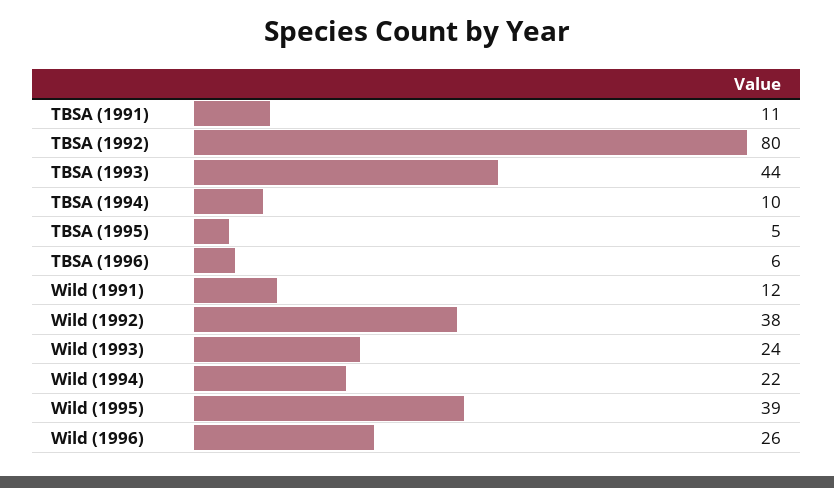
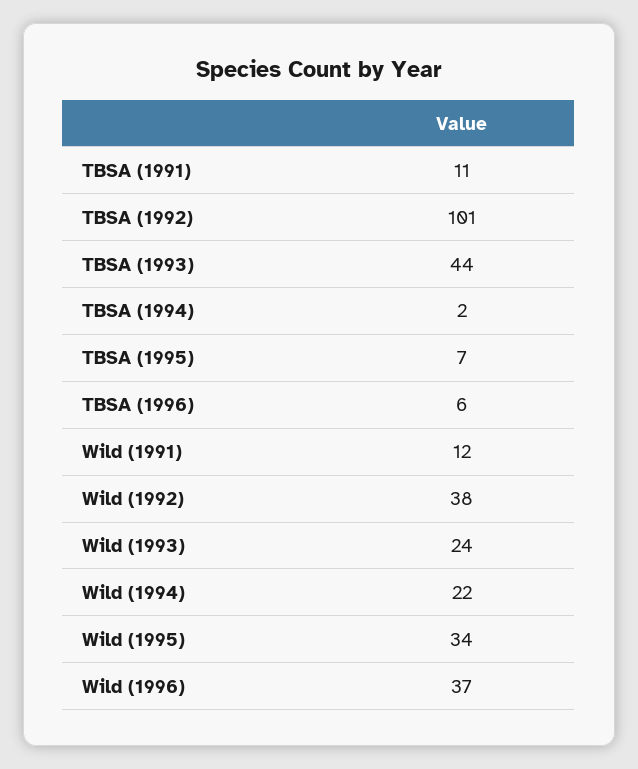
  {
    "TBSA (1991)": 11,
-   "TBSA (1992)": 80,
+   "TBSA (1992)": 101,
    "TBSA (1993)": 44,
-   "TBSA (1994)": 10,
+   "TBSA (1994)": 2,
-   "TBSA (1995)": 5,
+   "TBSA (1995)": 7,
    "TBSA (1996)": 6,
    "Wild (1991)": 12,
    "Wild (1992)": 38,
    "Wild (1993)": 24,
    "Wild (1994)": 22,
-   "Wild (1995)": 39,
+   "Wild (1995)": 34,
-   "Wild (1996)": 26
+   "Wild (1996)": 37
  }

